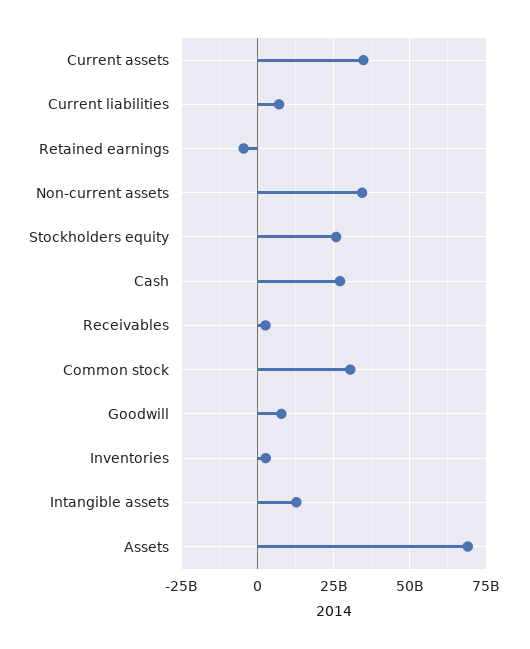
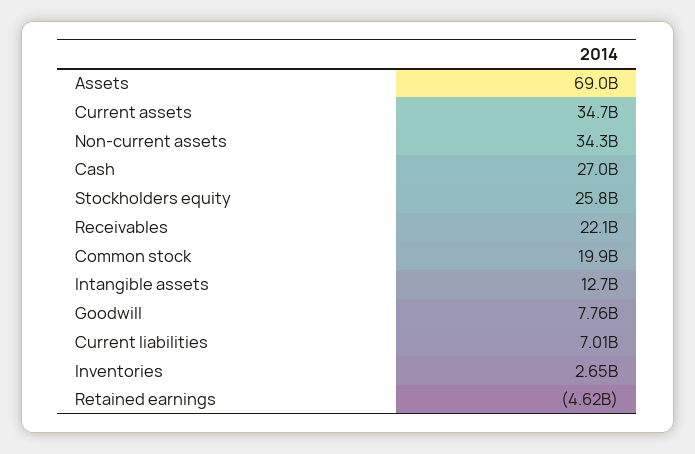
  {
    "Current assets": 34700000000,
    "Current liabilities": 7010000000,
    "Retained earnings": -4620000000,
    "Non-current assets": 34300000000,
    "Stockholders equity": 25800000000,
    "Cash": 27000000000,
-   "Receivables": 2500000000,
+   "Receivables": 22100000000,
-   "Common stock": 30000000000,
+   "Common stock": 19900000000,
    "Goodwill": 7760000000,
    "Inventories": 2650000000,
    "Intangible assets": 12700000000,
    "Assets": 69000000000
  }

